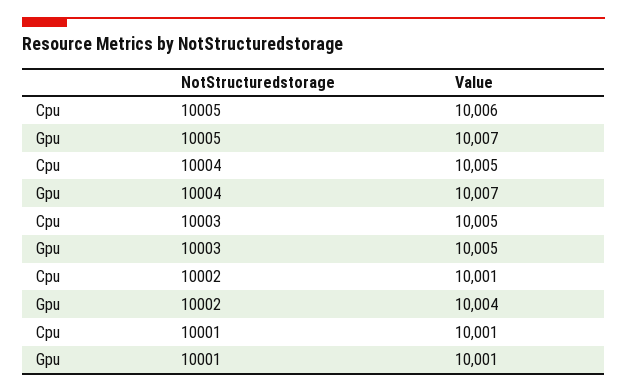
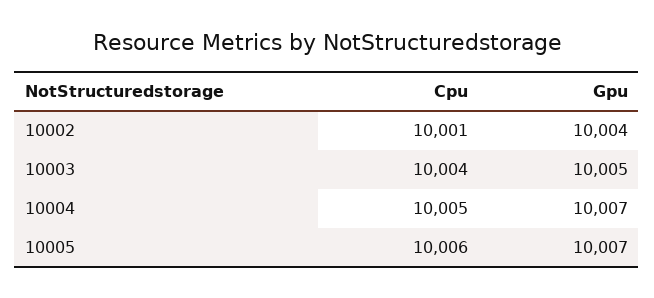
  {
    "Cpu": {
      "10005": 10006,
      "10004": 10005,
-     "10003": 10005,
+     "10003": 10004,
-     "10002": 10001,
+     "10002": 10001
-     "10001": 10001
    },
    "Gpu": {
      "10005": 10007,
      "10004": 10007,
      "10003": 10005,
-     "10002": 10004,
+     "10002": 10004
-     "10001": 10001
    }
  }

